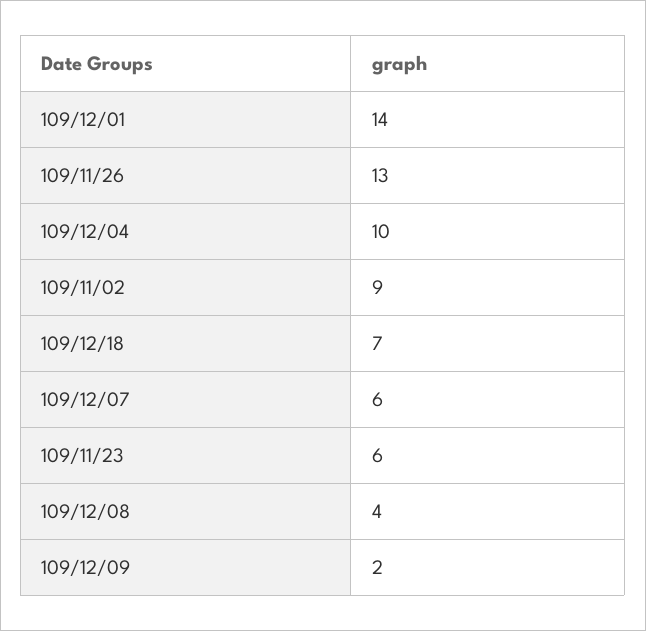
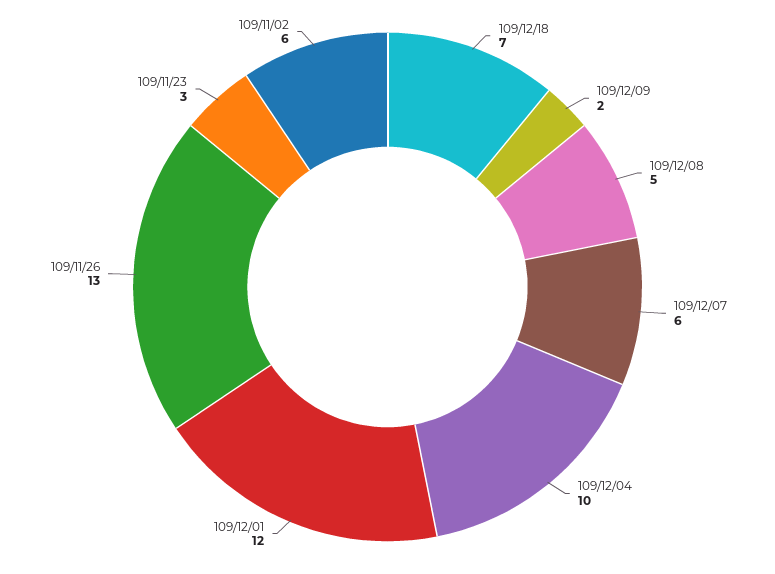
  {
-   "109/12/01": 14,
+   "109/12/01": 12,
    "109/11/26": 13,
    "109/12/04": 10,
-   "109/11/02": 9,
+   "109/11/02": 6,
    "109/12/18": 7,
    "109/12/07": 6,
-   "109/11/23": 6,
+   "109/11/23": 3,
-   "109/12/08": 4,
+   "109/12/08": 5,
    "109/12/09": 2
  }

